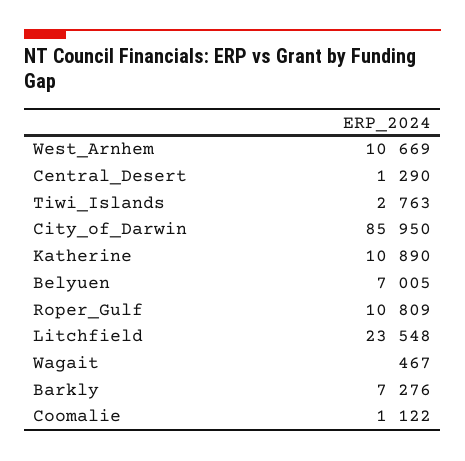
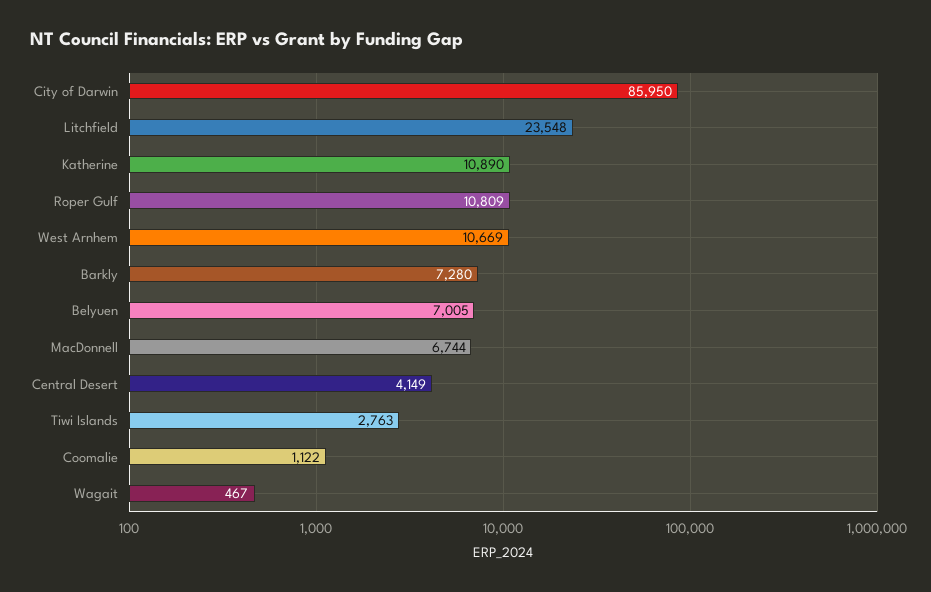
  {
    "West_Arnhem": 10669,
-   "Central_Desert": 1290,
+   "Central_Desert": 4149,
    "Tiwi_Islands": 2763,
    "City_of_Darwin": 85950,
    "Katherine": 10890,
    "Belyuen": 7005,
    "Roper_Gulf": 10809,
    "Litchfield": 23548,
    "Wagait": 467,
-   "Barkly": 7276,
+   "Barkly": 7280,
-   "Coomalie": 1122
+   "Coomalie": 1122,
+   "MacDonnell": 6744
  }

